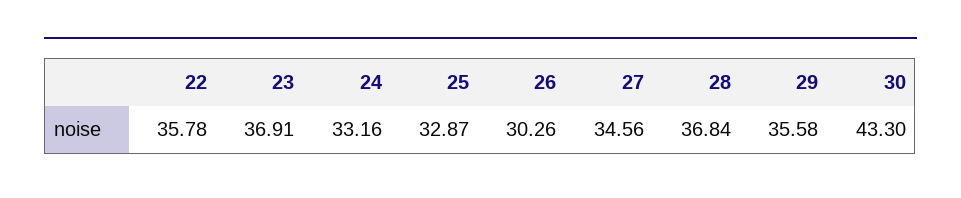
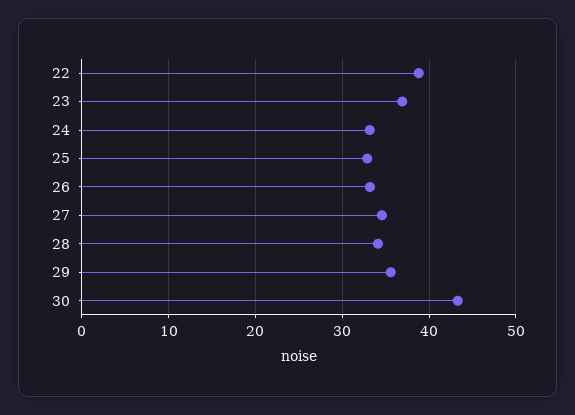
  {
-   "22": 35.78,
+   "22": 39,
    "23": 36.91,
    "24": 33.16,
    "25": 32.87,
-   "26": 30.26,
+   "26": 33,
    "27": 34.56,
-   "28": 36.84,
+   "28": 34,
    "29": 35.58,
    "30": 43.3
  }

